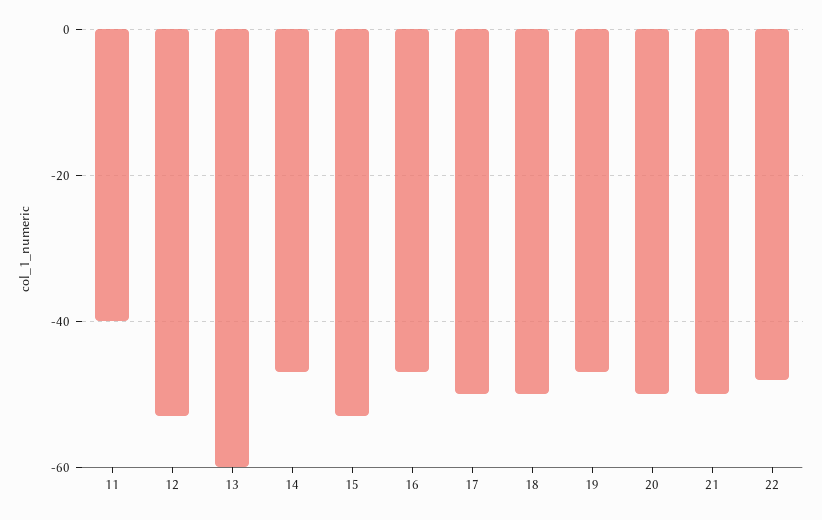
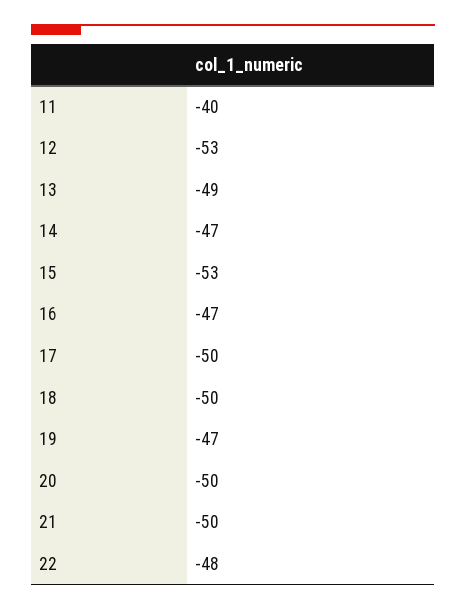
  {
    "11": -40,
    "12": -53,
-   "13": -60,
+   "13": -49,
    "14": -47,
    "15": -53,
    "16": -47,
    "17": -50,
    "18": -50,
    "19": -47,
    "20": -50,
    "21": -50,
    "22": -48
  }

